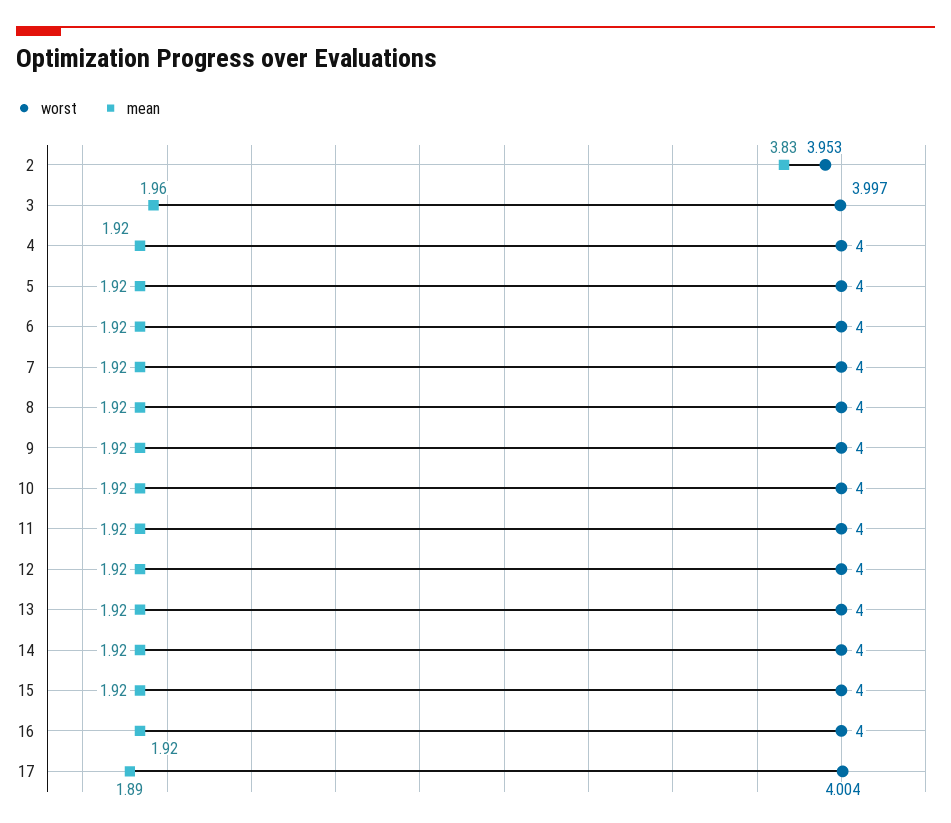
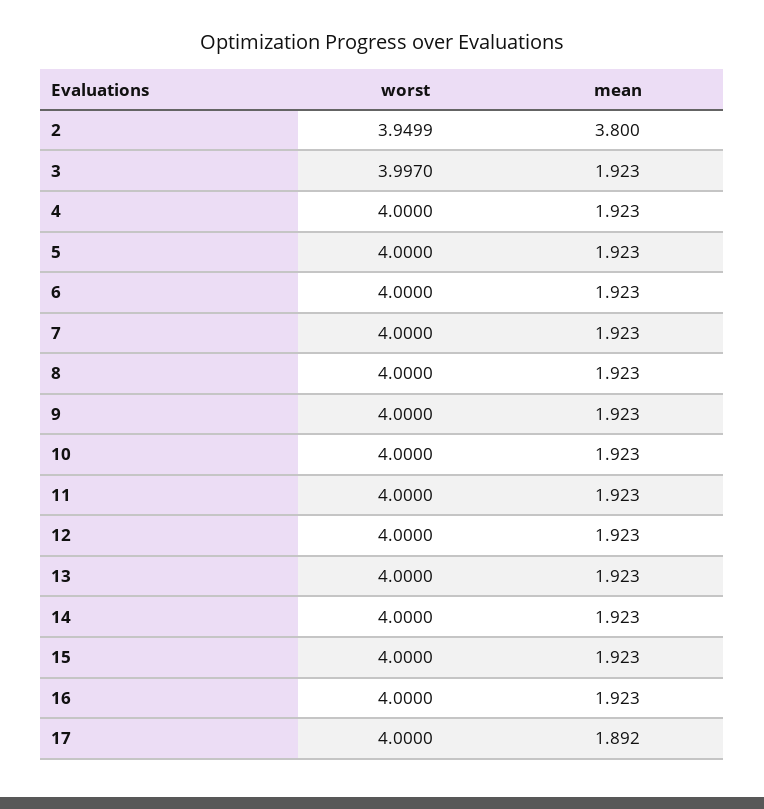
  {
    "worst": {
-     "2": 3.953,
+     "2": 3.9499,
      "3": 3.997,
      "4": 4,
      "5": 4,
      "6": 4,
      "7": 4,
      "8": 4,
      "9": 4,
      "10": 4,
      "11": 4,
      "12": 4,
      "13": 4,
      "14": 4,
      "15": 4,
      "16": 4,
-     "17": 4.004
+     "17": 4
    },
    "mean": {
-     "2": 3.83,
+     "2": 3.8,
-     "3": 1.96,
+     "3": 1.923,
      "4": 1.923,
      "5": 1.923,
      "6": 1.923,
      "7": 1.923,
      "8": 1.923,
      "9": 1.923,
      "10": 1.923,
      "11": 1.923,
      "12": 1.923,
      "13": 1.923,
      "14": 1.923,
      "15": 1.923,
      "16": 1.923,
      "17": 1.892
    }
  }

